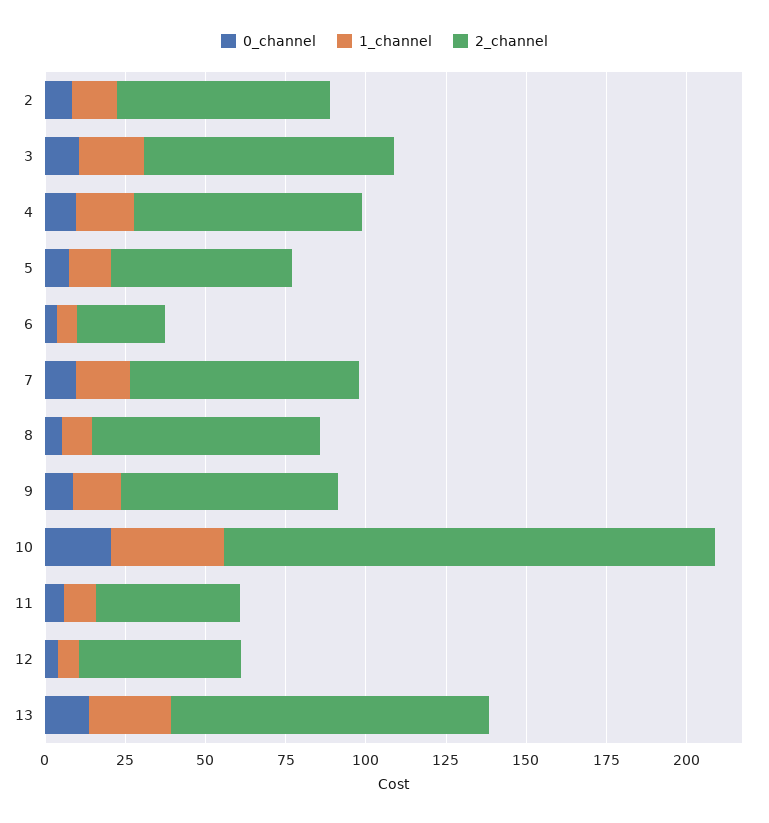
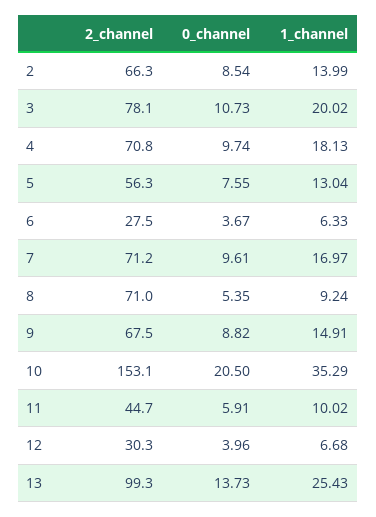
  {
    "0_channel": {
      "2": 8.54,
      "3": 10.73,
      "4": 9.74,
      "5": 7.55,
      "6": 3.67,
      "7": 9.61,
      "8": 5.35,
      "9": 8.82,
      "10": 20.5,
      "11": 5.91,
      "12": 3.96,
      "13": 13.73
    },
    "1_channel": {
      "2": 13.99,
      "3": 20.02,
      "4": 18.13,
      "5": 13.04,
      "6": 6.33,
      "7": 16.97,
      "8": 9.24,
      "9": 14.91,
      "10": 35.29,
      "11": 10.02,
      "12": 6.68,
      "13": 25.43
    },
    "2_channel": {
      "2": 66.3,
      "3": 78.1,
      "4": 70.8,
      "5": 56.3,
      "6": 27.5,
      "7": 71.2,
      "8": 71,
      "9": 67.5,
      "10": 153.1,
      "11": 44.7,
-     "12": 50,
+     "12": 30.3,
      "13": 99.3
    }
  }

